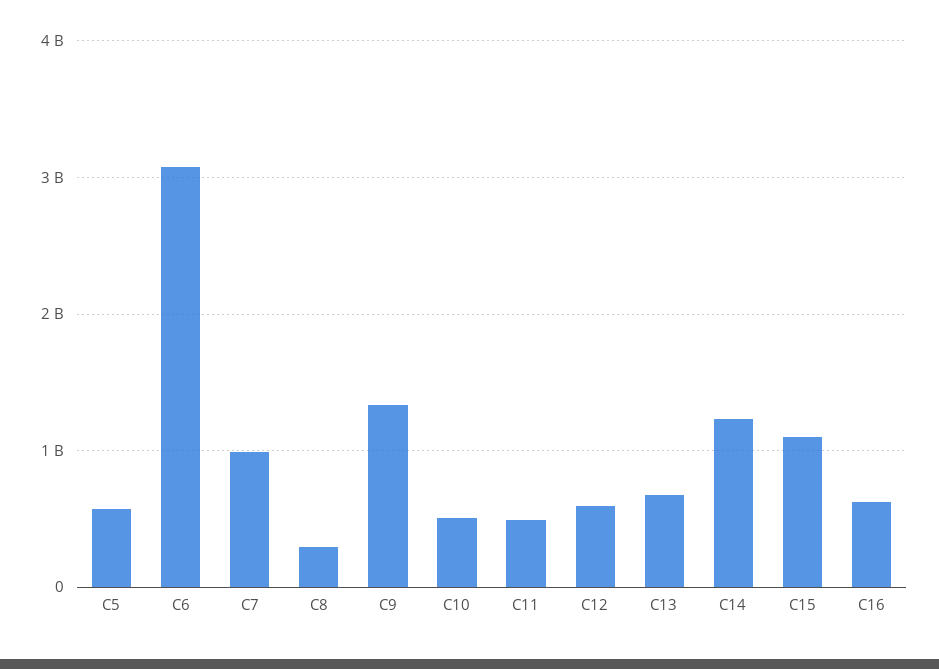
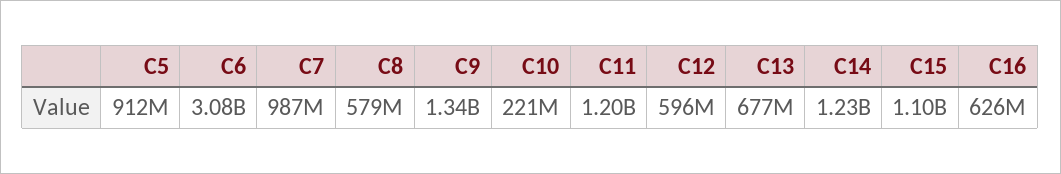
  {
-   "C5": 600000000,
+   "C5": 912000000,
    "C6": 3080000000,
    "C7": 987000000,
-   "C8": 300000000,
+   "C8": 579000000,
    "C9": 1340000000,
-   "C10": 500000000,
+   "C10": 221000000,
-   "C11": 500000000,
+   "C11": 1200000000,
    "C12": 596000000,
    "C13": 677000000,
    "C14": 1230000000,
    "C15": 1100000000,
    "C16": 626000000
  }

